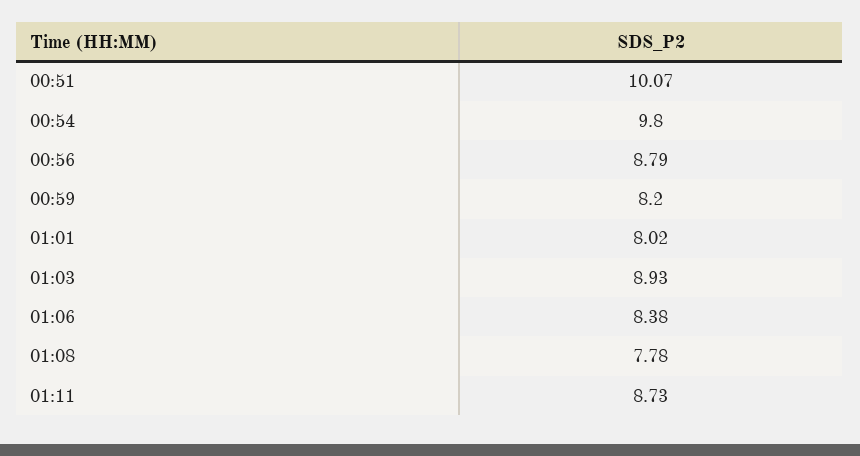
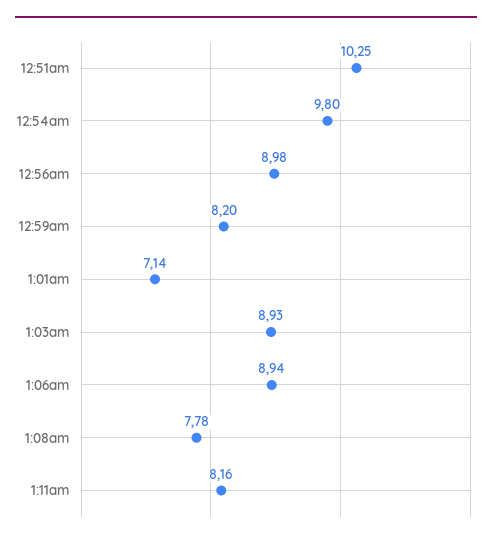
  {
-   "00:51": 10.07,
+   "00:51": 10.25,
    "00:54": 9.8,
-   "00:56": 8.79,
+   "00:56": 8.98,
    "00:59": 8.2,
-   "01:01": 8.02,
+   "01:01": 7.14,
    "01:03": 8.93,
-   "01:06": 8.38,
+   "01:06": 8.94,
    "01:08": 7.78,
-   "01:11": 8.73
+   "01:11": 8.16
  }

